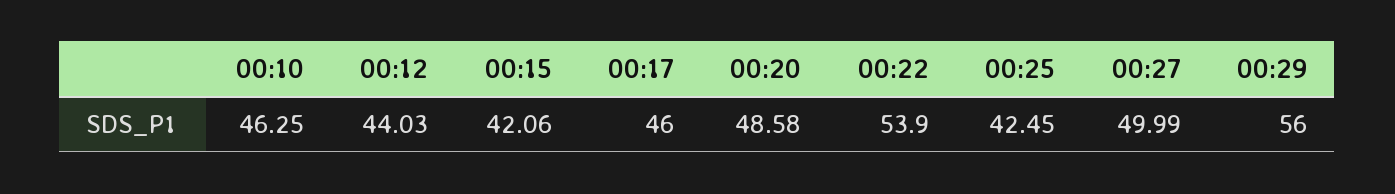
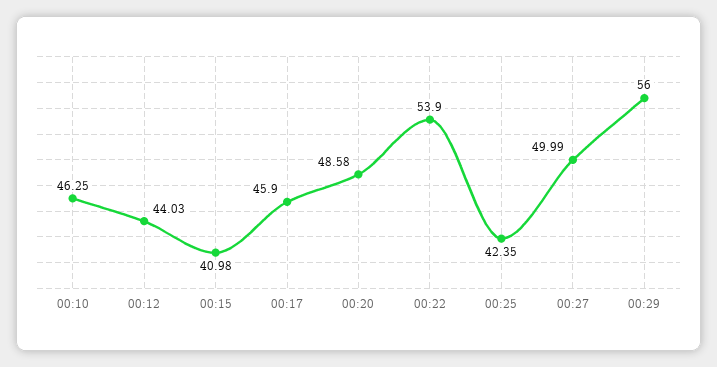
  {
    "00:10": 46.25,
    "00:12": 44.03,
-   "00:15": 42.06,
+   "00:15": 40.98,
-   "00:17": 46,
+   "00:17": 45.9,
    "00:20": 48.58,
    "00:22": 53.9,
-   "00:25": 42.45,
+   "00:25": 42.35,
    "00:27": 49.99,
    "00:29": 56
  }

